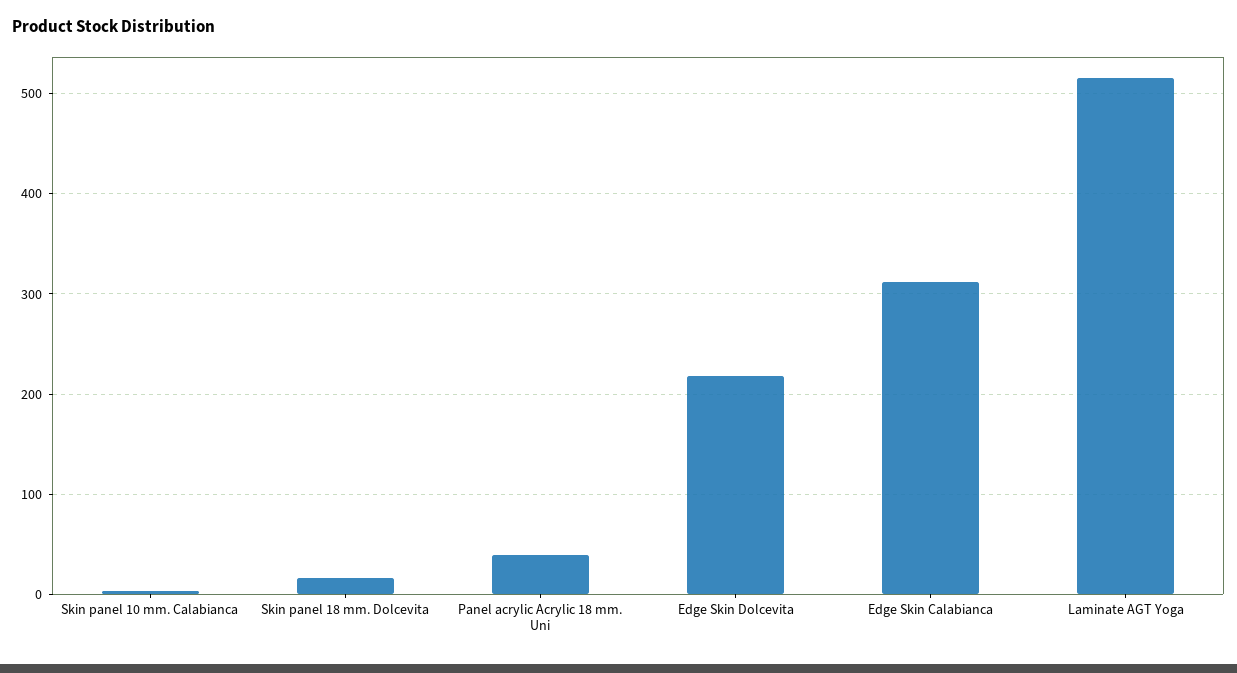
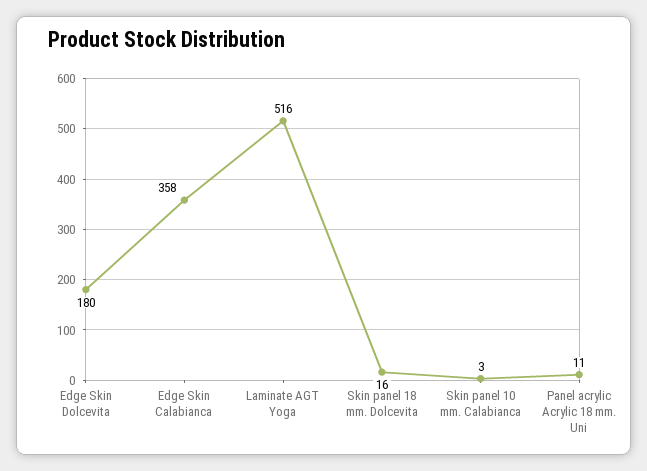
  {
    "Skin panel 10 mm. Calabianca": 3,
    "Skin panel 18 mm. Dolcevita": 16,
-   "Panel acrylic Acrylic 18 mm. Uni": 40,
+   "Panel acrylic Acrylic 18 mm. Uni": 11,
-   "Edge Skin Dolcevita": 220,
+   "Edge Skin Dolcevita": 180,
-   "Edge Skin Calabianca": 310,
+   "Edge Skin Calabianca": 358,
    "Laminate AGT Yoga": 516
  }

